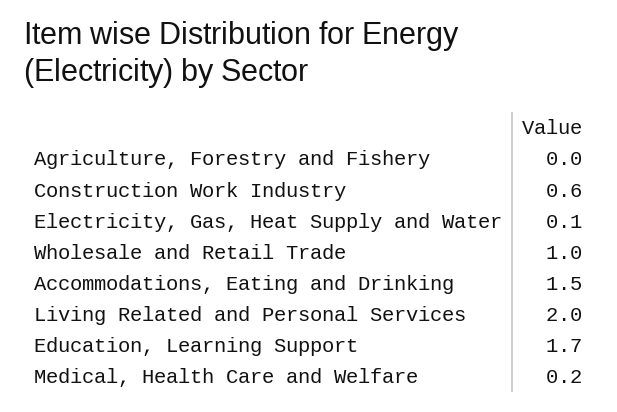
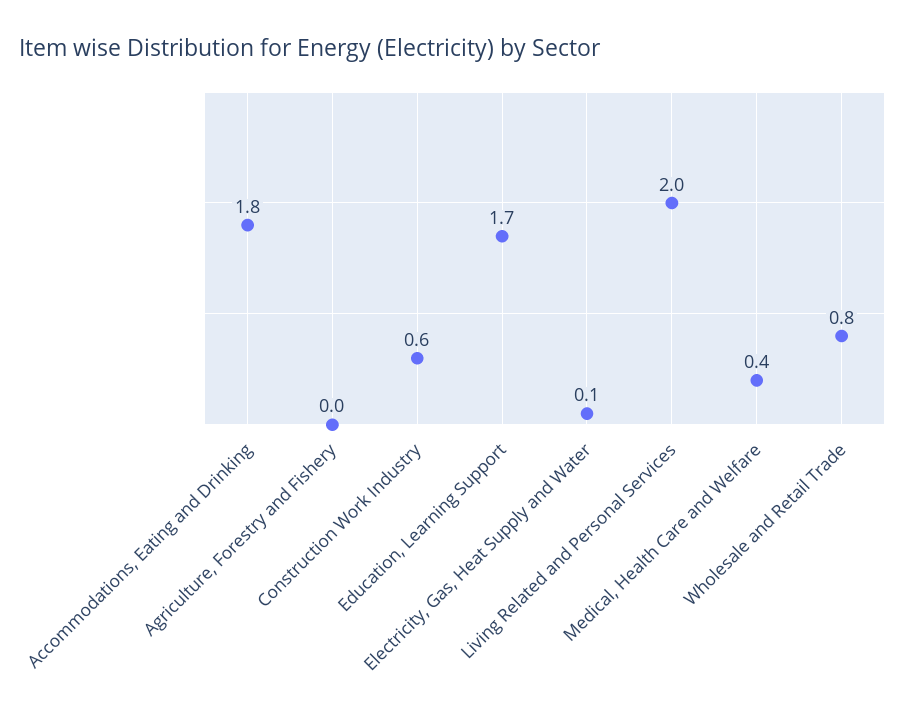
  {
    "Agriculture, Forestry and Fishery": 0,
    "Construction Work Industry": 0.6,
    "Electricity, Gas, Heat Supply and Water": 0.1,
-   "Wholesale and Retail Trade": 1,
+   "Wholesale and Retail Trade": 0.8,
-   "Accommodations, Eating and Drinking": 1.5,
+   "Accommodations, Eating and Drinking": 1.8,
    "Living Related and Personal Services": 2,
    "Education, Learning Support": 1.7,
-   "Medical, Health Care and Welfare": 0.2
+   "Medical, Health Care and Welfare": 0.4
  }

